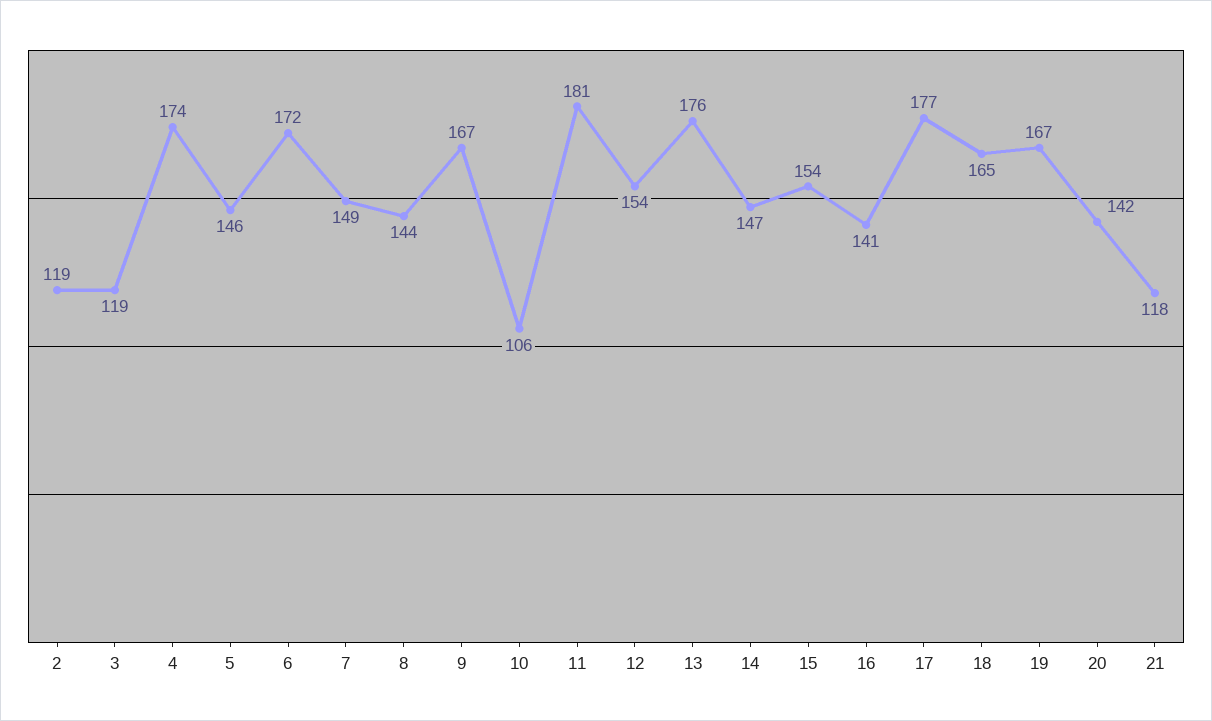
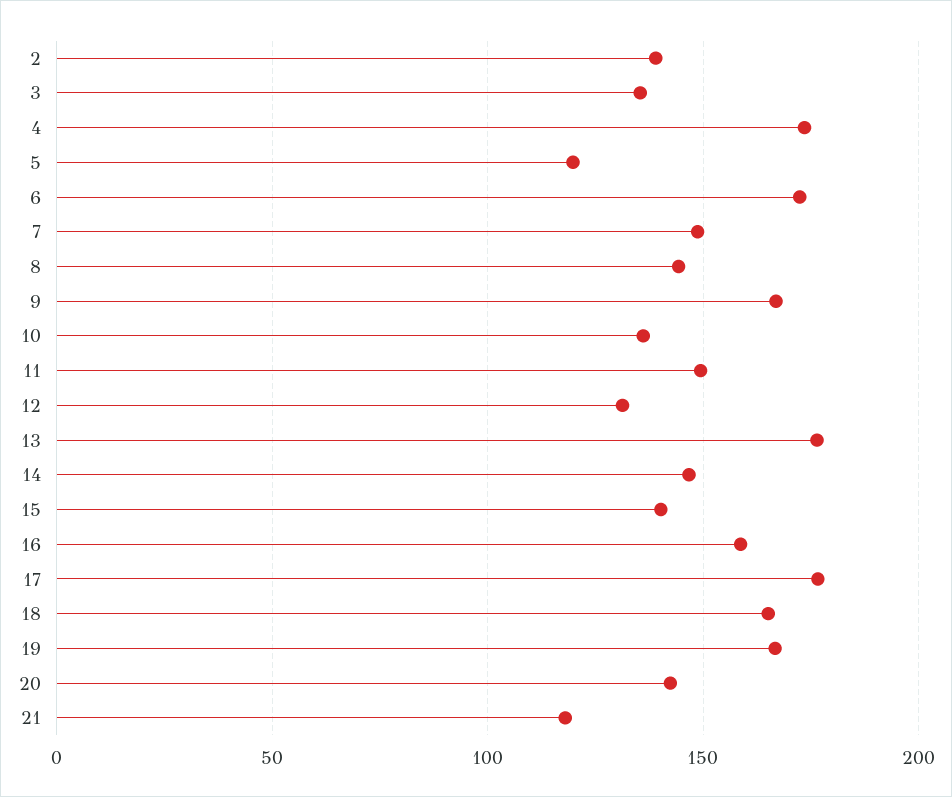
  {
-   "2": 119,
+   "2": 140,
-   "3": 119,
+   "3": 135,
    "4": 174,
-   "5": 146,
+   "5": 120,
    "6": 172,
    "7": 149,
    "8": 144,
    "9": 167,
-   "10": 106,
+   "10": 135,
-   "11": 181,
+   "11": 150,
-   "12": 154,
+   "12": 130,
    "13": 176,
    "14": 147,
-   "15": 154,
+   "15": 140,
-   "16": 141,
+   "16": 160,
    "17": 177,
    "18": 165,
    "19": 167,
    "20": 142,
    "21": 118
  }

